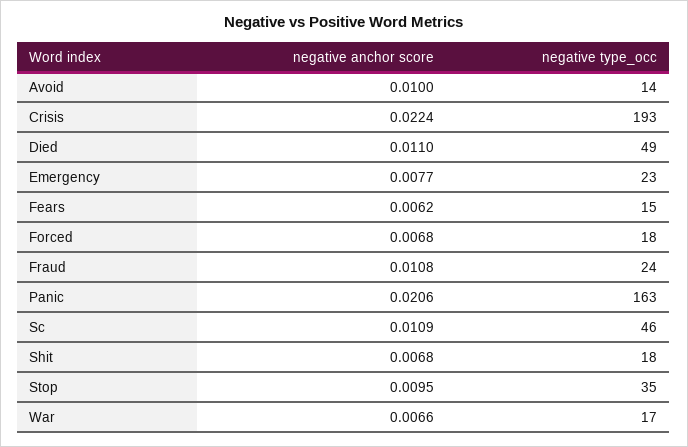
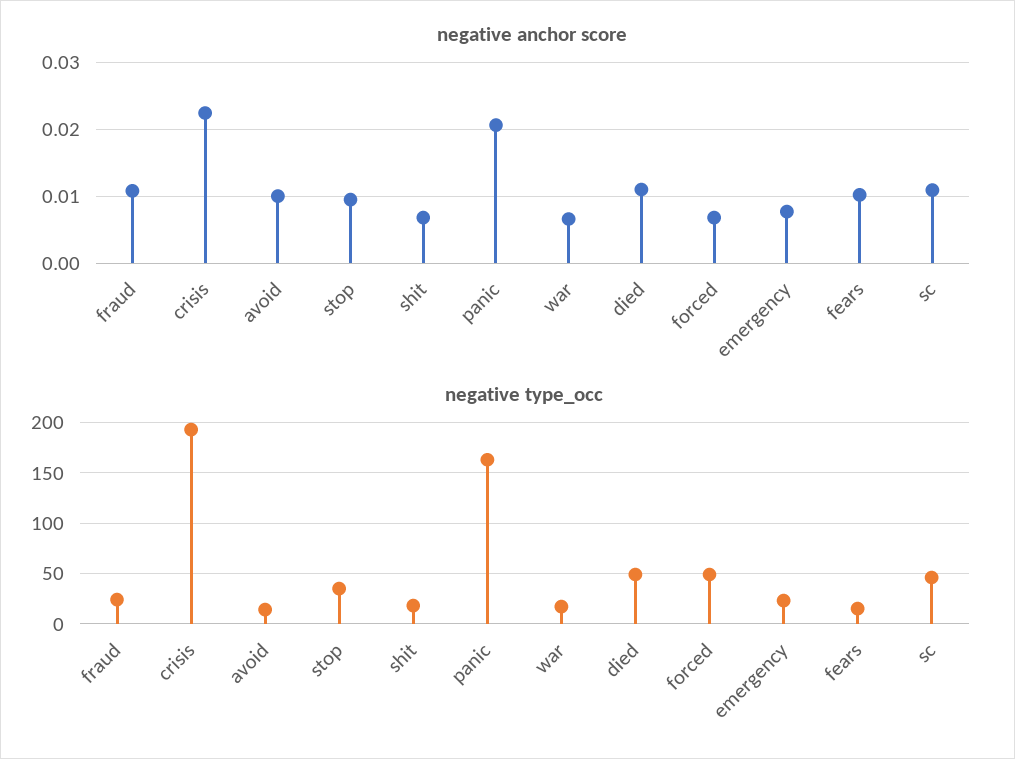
  {
    "negative anchor score": {
      "Avoid": 0.01,
      "Crisis": 0.0224,
      "Died": 0.011,
      "Emergency": 0.0077,
-     "Fears": 0.0062,
+     "Fears": 0.01,
      "Forced": 0.0068,
      "Fraud": 0.0108,
      "Panic": 0.0206,
      "Sc": 0.0109,
      "Shit": 0.0068,
      "Stop": 0.0095,
      "War": 0.0066
    },
    "negative type_occ": {
      "Avoid": 14,
      "Crisis": 193,
      "Died": 49,
      "Emergency": 23,
      "Fears": 15,
-     "Forced": 18,
+     "Forced": 50,
      "Fraud": 24,
      "Panic": 163,
      "Sc": 46,
      "Shit": 18,
      "Stop": 35,
      "War": 17
    }
  }

